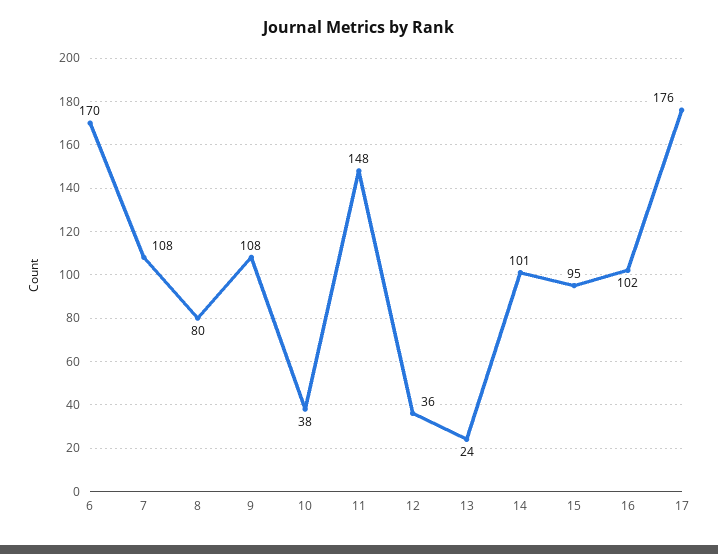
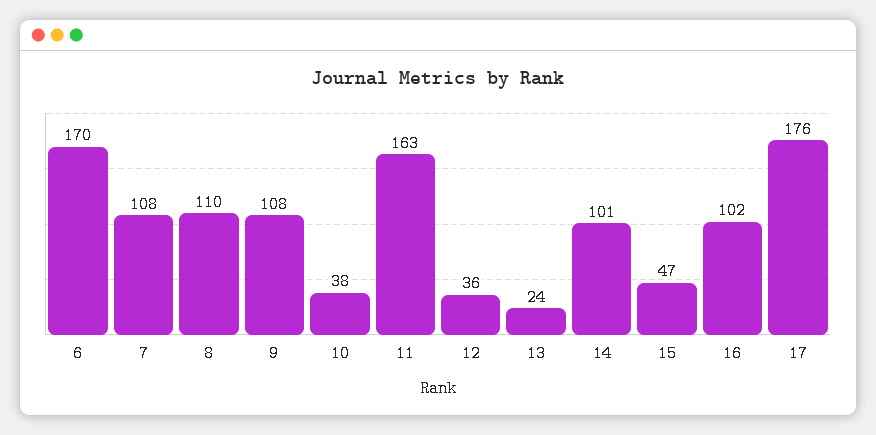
  {
    "6": 170,
    "7": 108,
-   "8": 80,
+   "8": 110,
    "9": 108,
    "10": 38,
-   "11": 148,
+   "11": 163,
    "12": 36,
    "13": 24,
    "14": 101,
-   "15": 95,
+   "15": 47,
    "16": 102,
    "17": 176
  }

